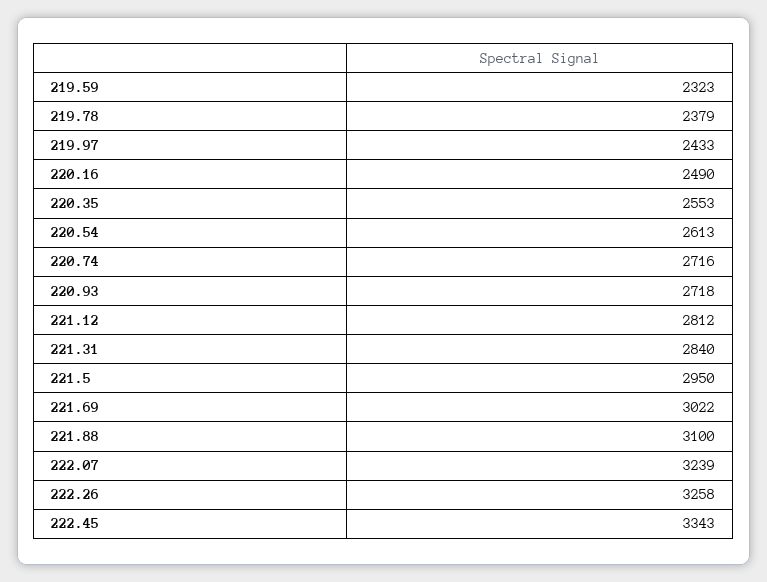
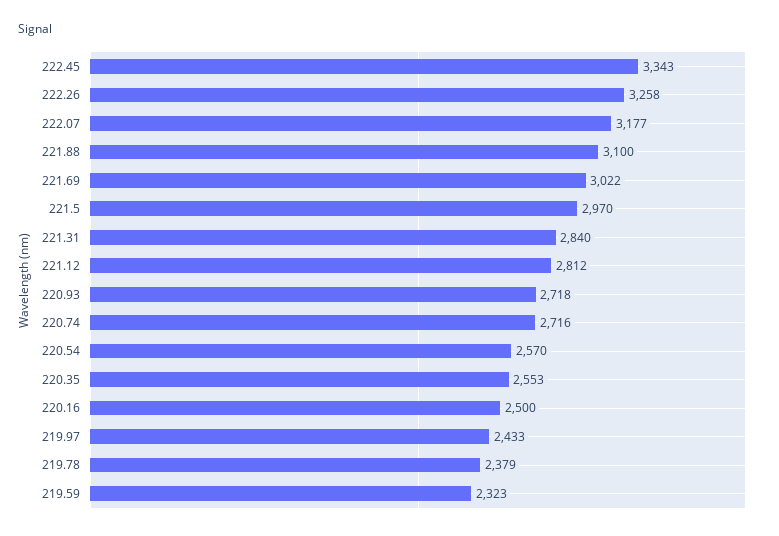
  {
    "219.59": 2323,
    "219.78": 2379,
    "219.97": 2433,
-   "220.16": 2490,
+   "220.16": 2500,
    "220.35": 2553,
-   "220.54": 2613,
+   "220.54": 2570,
    "220.74": 2716,
    "220.93": 2718,
    "221.12": 2812,
    "221.31": 2840,
-   "221.5": 2950,
+   "221.5": 2970,
    "221.69": 3022,
    "221.88": 3100,
-   "222.07": 3239,
+   "222.07": 3177,
    "222.26": 3258,
    "222.45": 3343
  }

